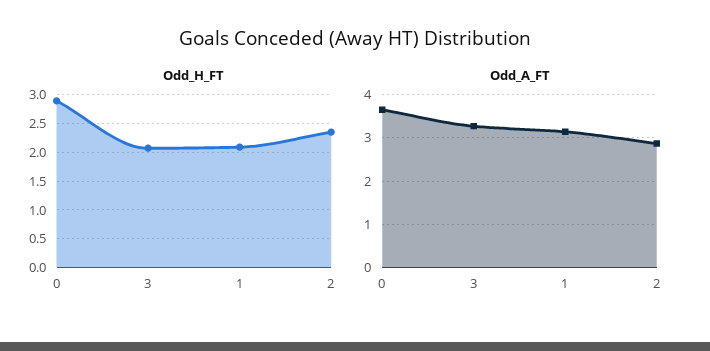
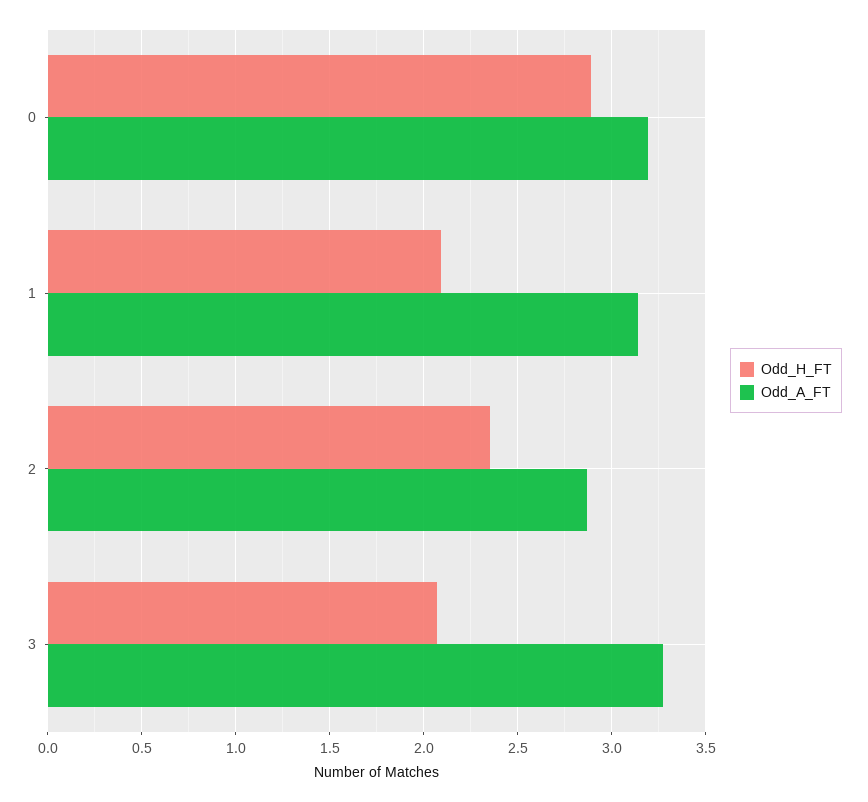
  {
    "Odd_H_FT": {
      "0": 2.9,
      "3": 2.05,
      "1": 2.1,
      "2": 2.35
    },
    "Odd_A_FT": {
-     "0": 3.6,
+     "0": 3.2,
      "3": 3.25,
      "1": 3.15,
      "2": 2.85
    }
  }

